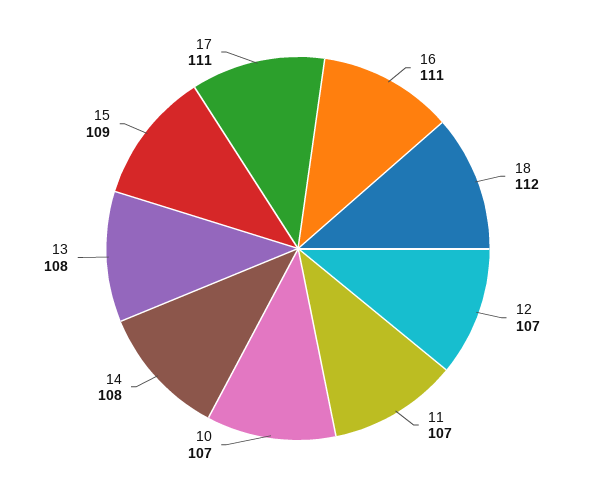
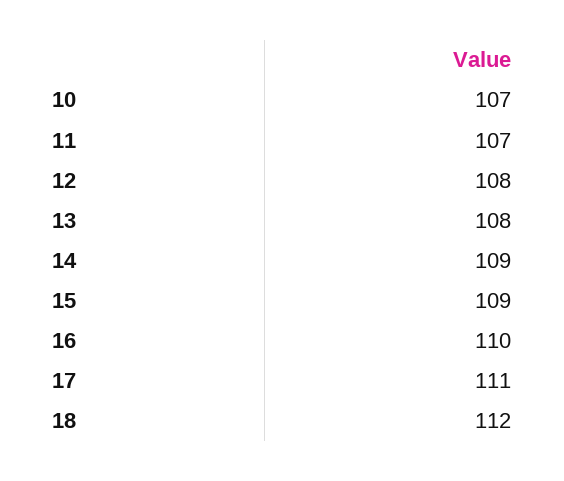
  {
-   "16": 111,
+   "16": 110,
    "18": 112,
-   "12": 107,
+   "12": 108,
    "11": 107,
    "10": 107,
-   "14": 108,
+   "14": 109,
    "13": 108,
    "15": 109,
    "17": 111
  }

